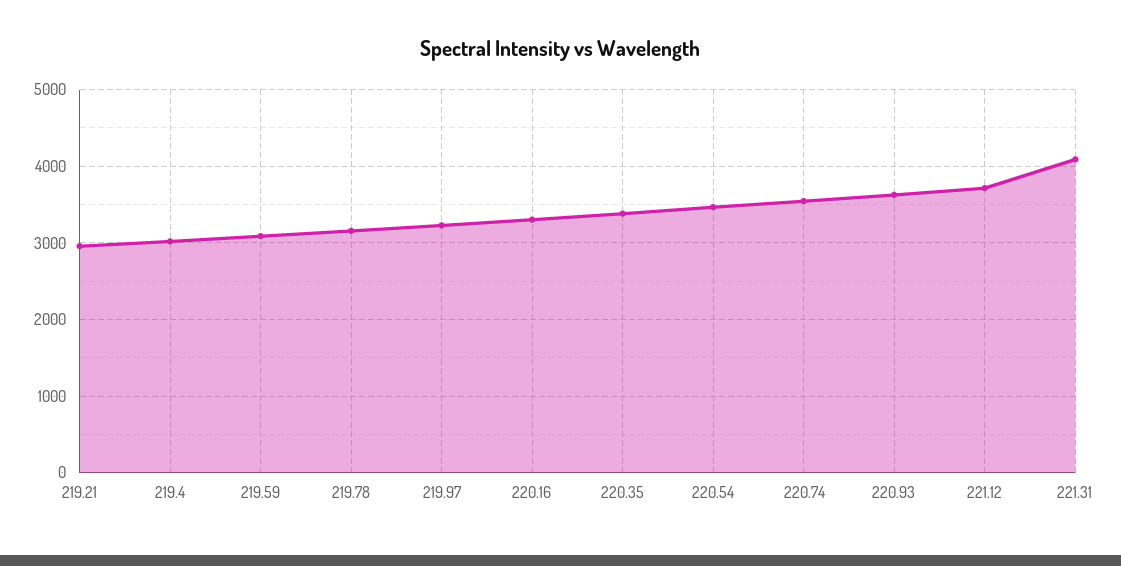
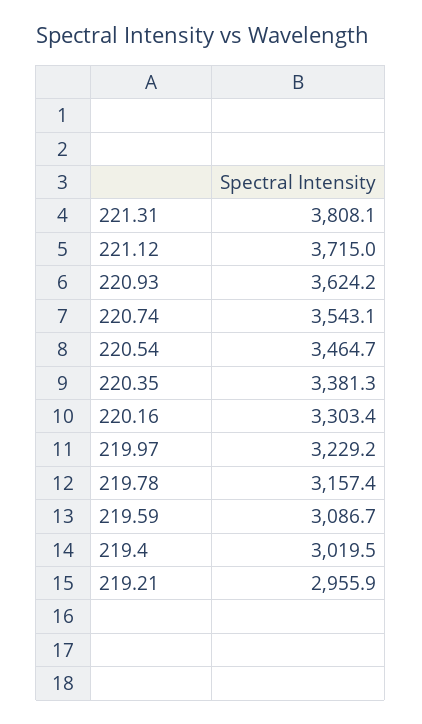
  {
    "219.21": 2955.9,
    "219.4": 3019.5,
    "219.59": 3086.7,
    "219.78": 3157.4,
    "219.97": 3229.2,
    "220.16": 3303.4,
    "220.35": 3381.3,
    "220.54": 3464.7,
    "220.74": 3543.1,
    "220.93": 3624.2,
    "221.12": 3715,
-   "221.31": 4100
+   "221.31": 3808.1
  }

